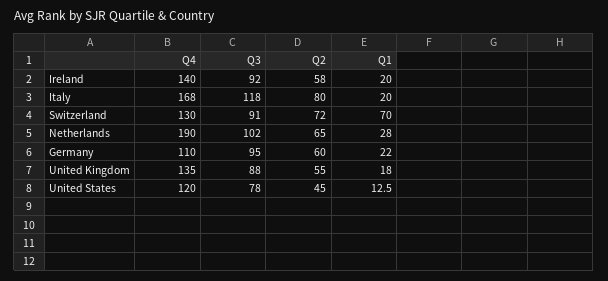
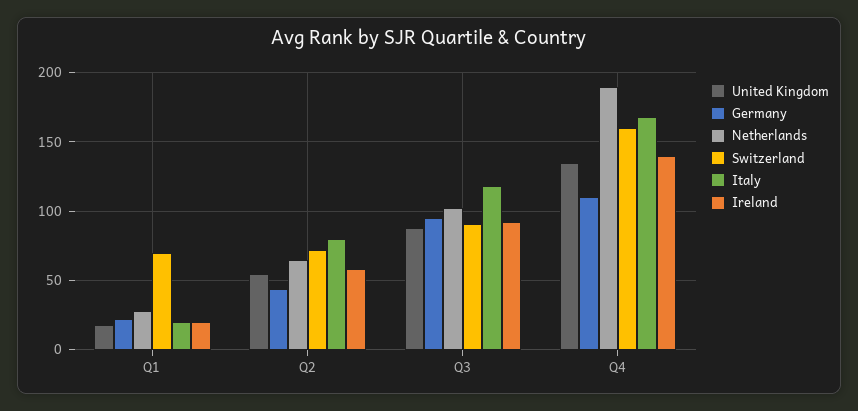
  {
    "Ireland": {
      "Q4": 140,
      "Q3": 92,
      "Q2": 58,
      "Q1": 20
    },
    "Italy": {
      "Q4": 168,
      "Q3": 118,
      "Q2": 80,
      "Q1": 20
    },
    "Switzerland": {
-     "Q4": 130,
+     "Q4": 160,
      "Q3": 91,
      "Q2": 72,
      "Q1": 70
    },
    "Netherlands": {
      "Q4": 190,
      "Q3": 102,
      "Q2": 65,
      "Q1": 28
    },
    "Germany": {
      "Q4": 110,
      "Q3": 95,
-     "Q2": 60,
+     "Q2": 45,
      "Q1": 22
    },
    "United Kingdom": {
      "Q4": 135,
      "Q3": 88,
      "Q2": 55,
      "Q1": 18
-   },
+   }
-   "United States": {
-     "Q4": 120,
-     "Q3": 78,
-     "Q2": 45,
-     "Q1": 12.5
-   }
  }

